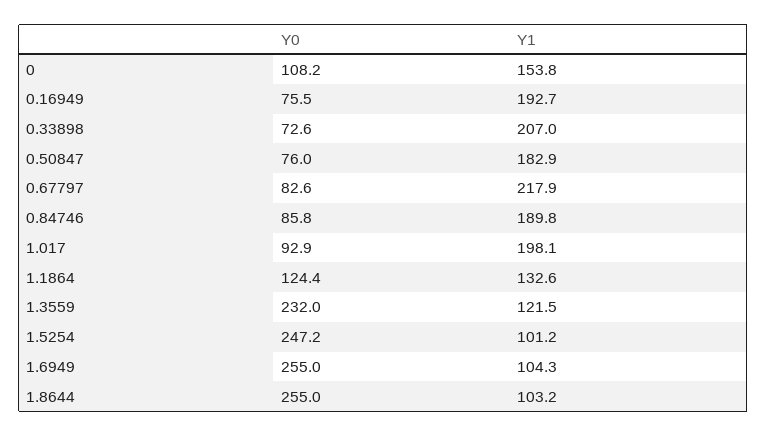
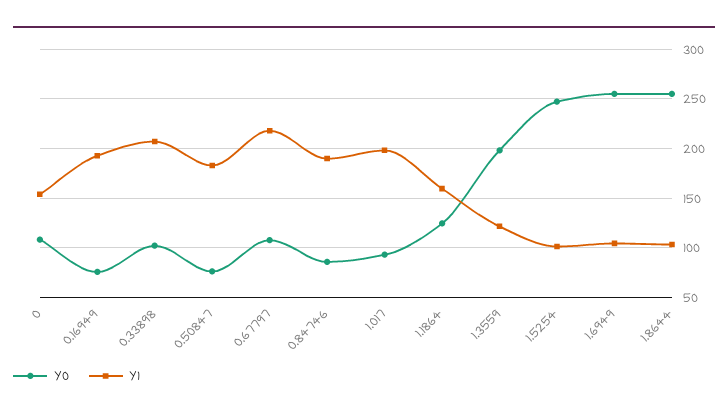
  {
    "Y0": {
      "0": 108.2,
      "0.16949": 75.5,
-     "0.33898": 72.6,
+     "0.33898": 100,
      "0.50847": 76,
-     "0.67797": 82.6,
+     "0.67797": 110,
      "0.84746": 85.8,
      "1.017": 92.9,
      "1.1864": 124.4,
-     "1.3559": 232,
+     "1.3559": 200,
      "1.5254": 247.2,
      "1.6949": 255,
      "1.8644": 255
    },
    "Y1": {
      "0": 153.8,
      "0.16949": 192.7,
      "0.33898": 207,
      "0.50847": 182.9,
      "0.67797": 217.9,
      "0.84746": 189.8,
      "1.017": 198.1,
-     "1.1864": 132.6,
+     "1.1864": 160,
      "1.3559": 121.5,
      "1.5254": 101.2,
      "1.6949": 104.3,
      "1.8644": 103.2
    }
  }

